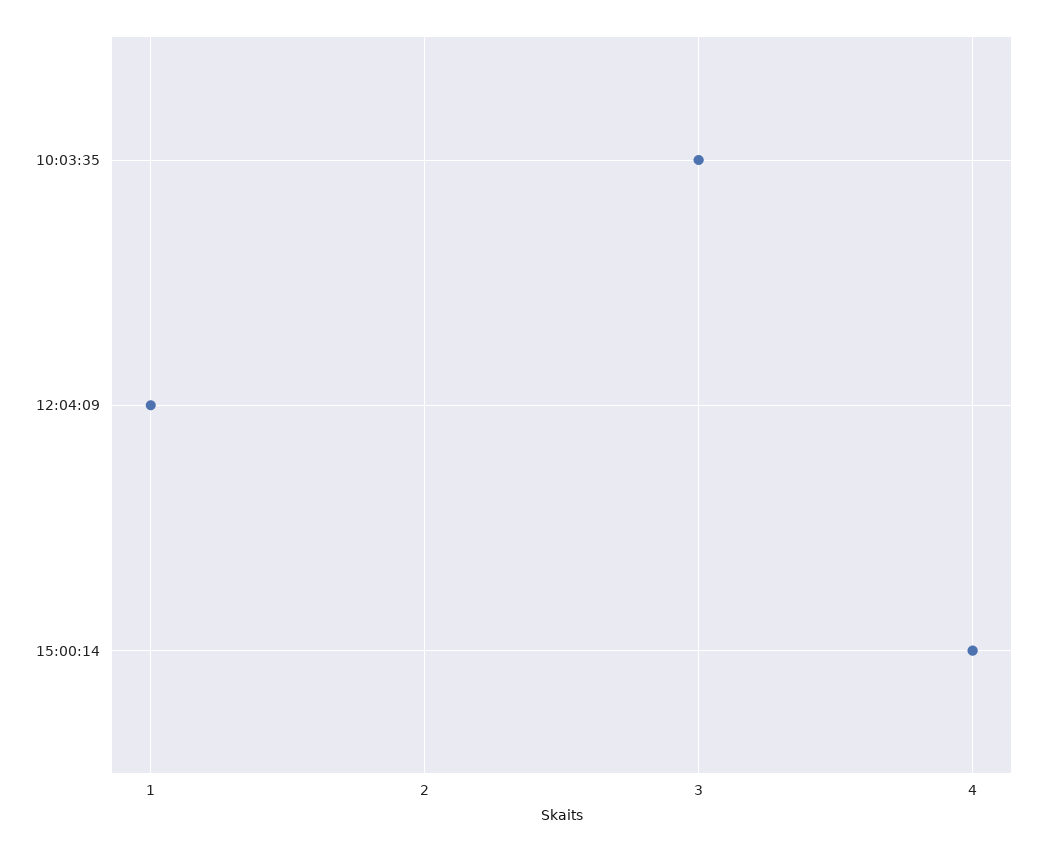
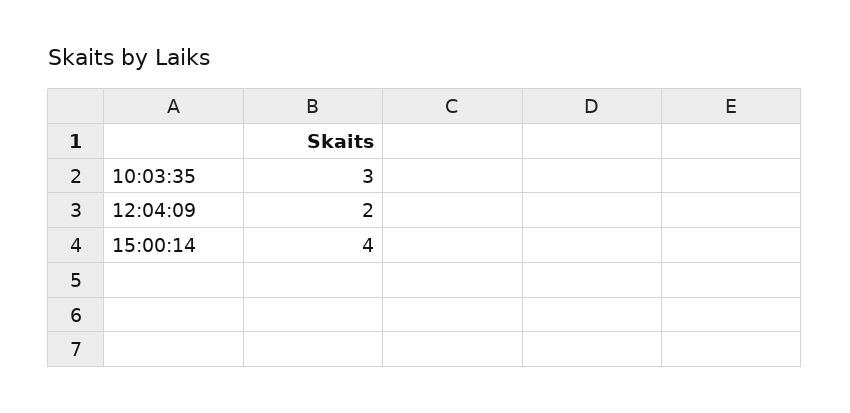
  {
    "10:03:35": 3,
-   "12:04:09": 1,
+   "12:04:09": 2,
    "15:00:14": 4
  }

